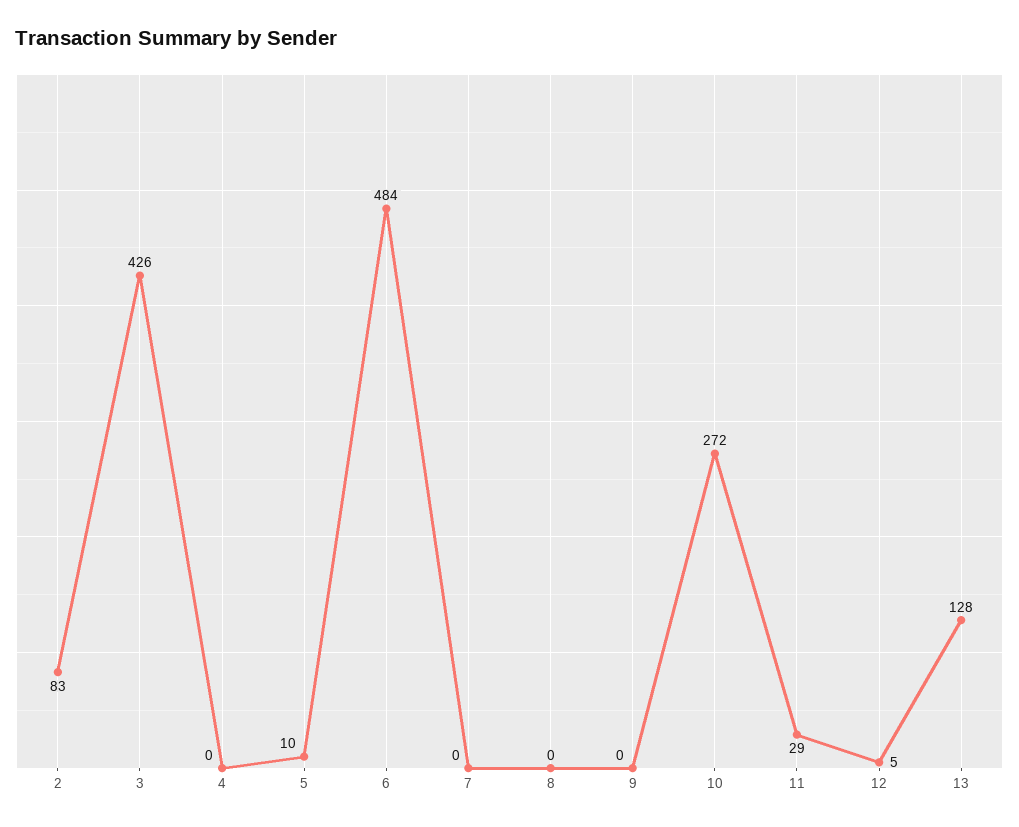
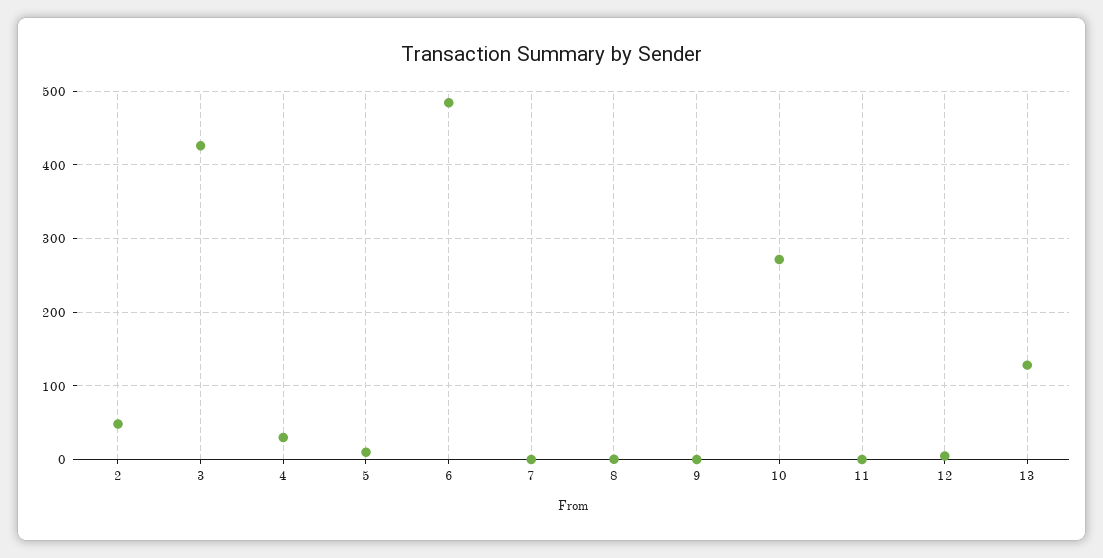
  {
-   "2": 83,
+   "2": 50,
    "3": 426,
-   "4": 0,
+   "4": 30,
    "5": 10,
    "6": 484,
    "7": 0,
    "8": 0,
    "9": 0,
    "10": 272,
-   "11": 29,
+   "11": 0,
    "12": 5,
    "13": 128
  }

